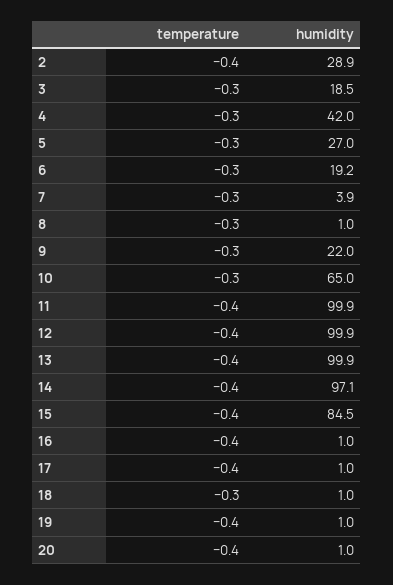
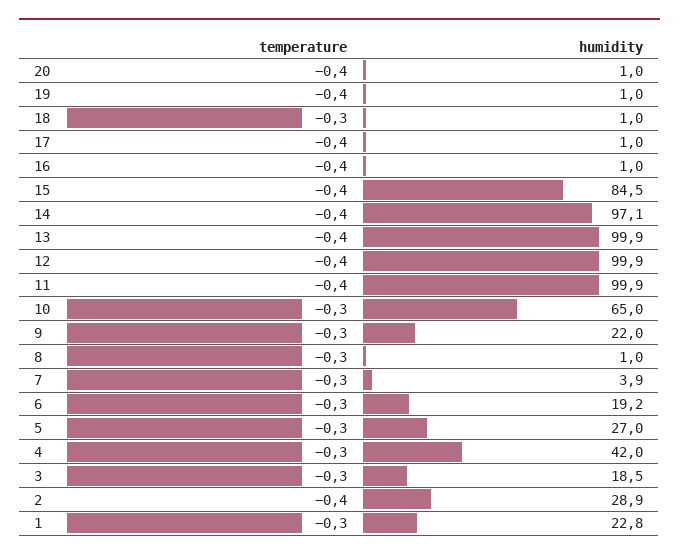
  {
    "temperature": {
      "2": -0.4,
      "3": -0.3,
      "4": -0.3,
      "5": -0.3,
      "6": -0.3,
      "7": -0.3,
      "8": -0.3,
      "9": -0.3,
      "10": -0.3,
      "11": -0.4,
      "12": -0.4,
      "13": -0.4,
      "14": -0.4,
      "15": -0.4,
      "16": -0.4,
      "17": -0.4,
      "18": -0.3,
      "19": -0.4,
-     "20": -0.4
+     "20": -0.4,
+     "1": -0.3
    },
    "humidity": {
      "2": 28.9,
      "3": 18.5,
      "4": 42,
      "5": 27,
      "6": 19.2,
      "7": 3.9,
      "8": 1,
      "9": 22,
      "10": 65,
      "11": 99.9,
      "12": 99.9,
      "13": 99.9,
      "14": 97.1,
      "15": 84.5,
      "16": 1,
      "17": 1,
      "18": 1,
      "19": 1,
-     "20": 1
+     "20": 1,
+     "1": 22.8
    }
  }

